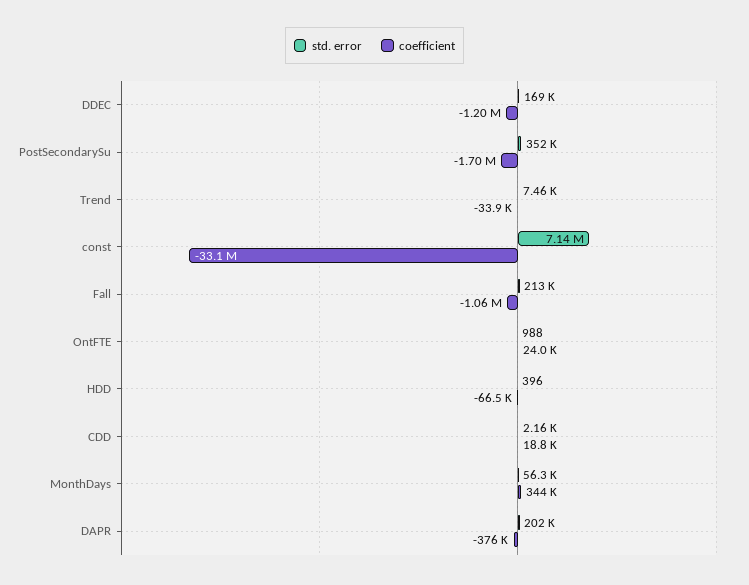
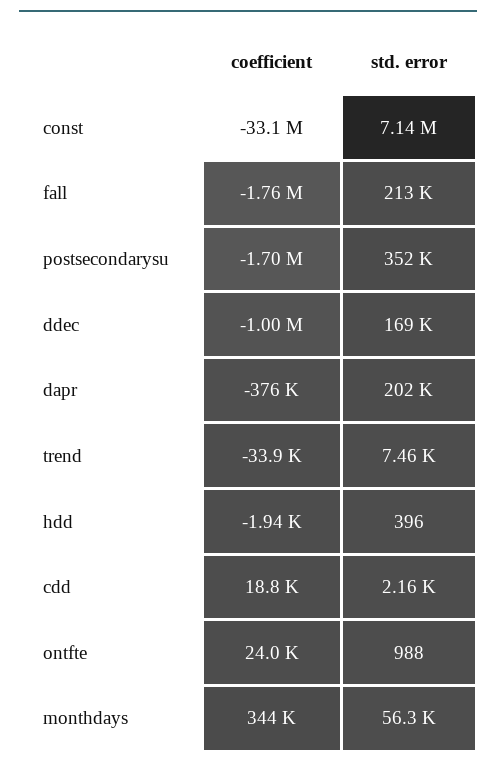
  {
    "std. error": {
      "DDEC": 169000,
      "PostSecondarySu": 352000,
      "Trend": 7460,
      "const": 7140000,
      "Fall": 213000,
      "OntFTE": 988,
      "HDD": 396,
      "CDD": 2160,
      "MonthDays": 56300,
      "DAPR": 202000
    },
    "coefficient": {
-     "DDEC": -1200000,
+     "DDEC": -1000000,
      "PostSecondarySu": -1700000,
      "Trend": -33900,
      "const": -33100000,
-     "Fall": -1060000,
+     "Fall": -1760000,
      "OntFTE": 24000,
-     "HDD": -66500,
+     "HDD": -1940,
      "CDD": 18800,
      "MonthDays": 344000,
      "DAPR": -376000
    }
  }

